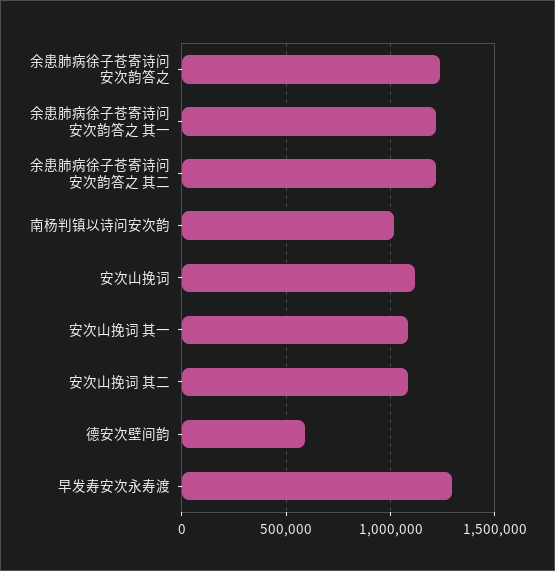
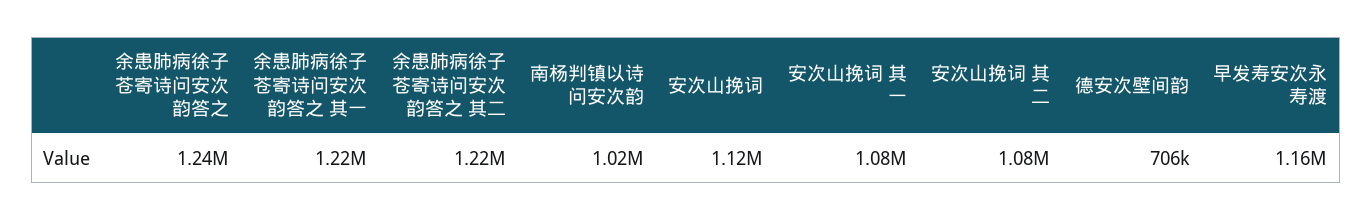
  {
    "余患肺病徐子苍寄诗问安次韵答之": 1240000,
    "余患肺病徐子苍寄诗问安次韵答之 其一": 1220000,
    "余患肺病徐子苍寄诗问安次韵答之 其二": 1220000,
    "南杨判镇以诗问安次韵": 1020000,
    "安次山挽词": 1120000,
    "安次山挽词 其一": 1080000,
    "安次山挽词 其二": 1080000,
-   "德安次壁间韵": 600000,
+   "德安次壁间韵": 706000,
-   "早发寿安次永寿渡": 1300000
+   "早发寿安次永寿渡": 1160000
  }

